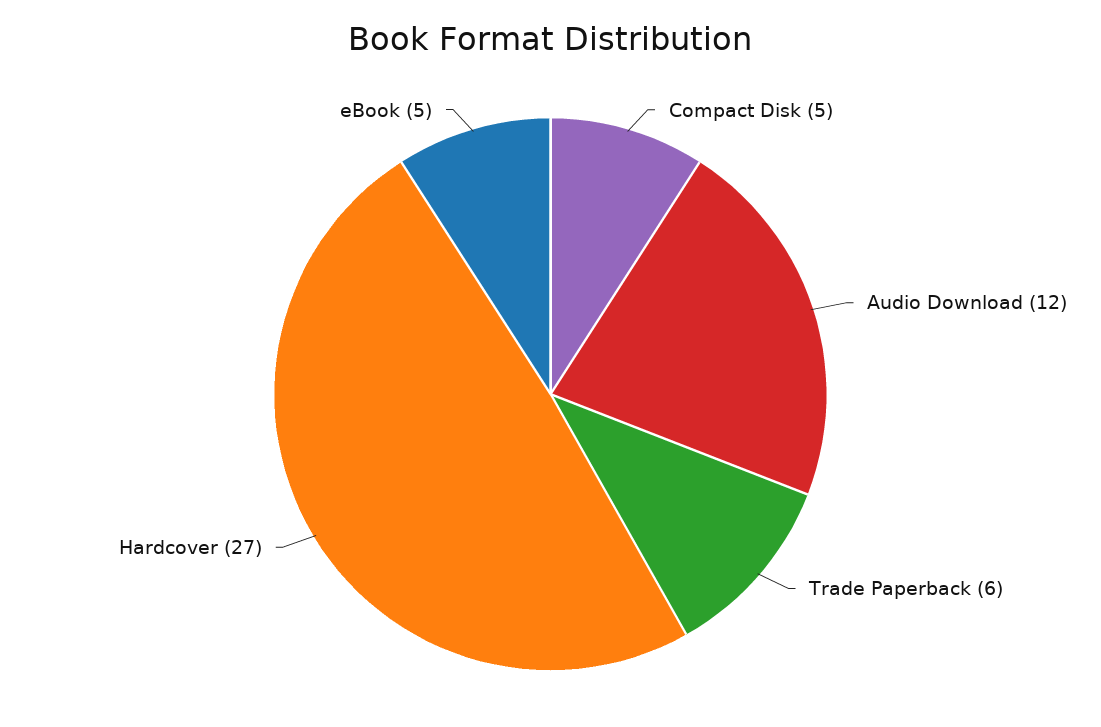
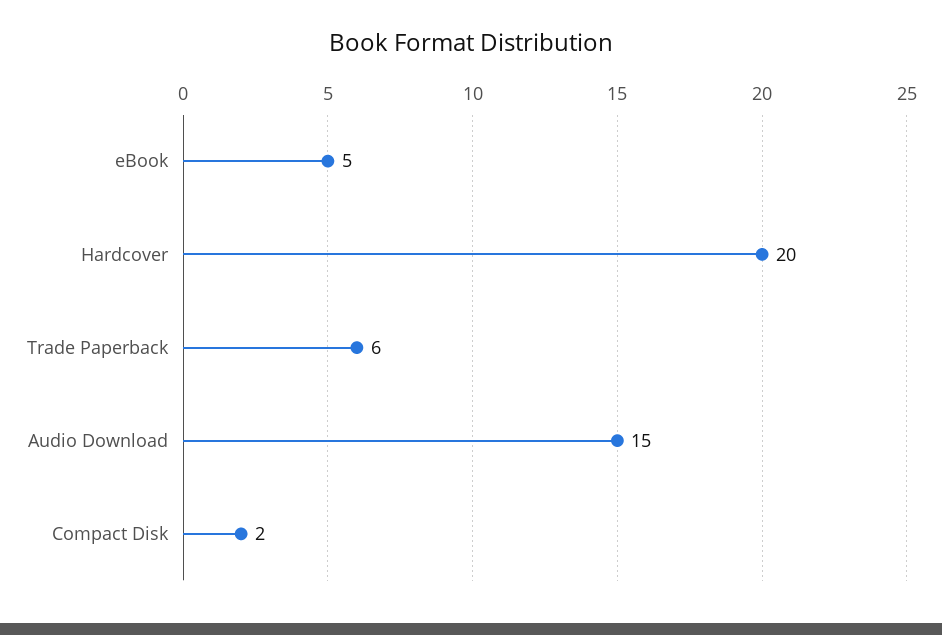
  {
-   "Compact Disk": 5,
+   "Compact Disk": 2,
-   "Audio Download": 12,
+   "Audio Download": 15,
    "Trade Paperback": 6,
-   "Hardcover": 27,
+   "Hardcover": 20,
    "eBook": 5
  }

